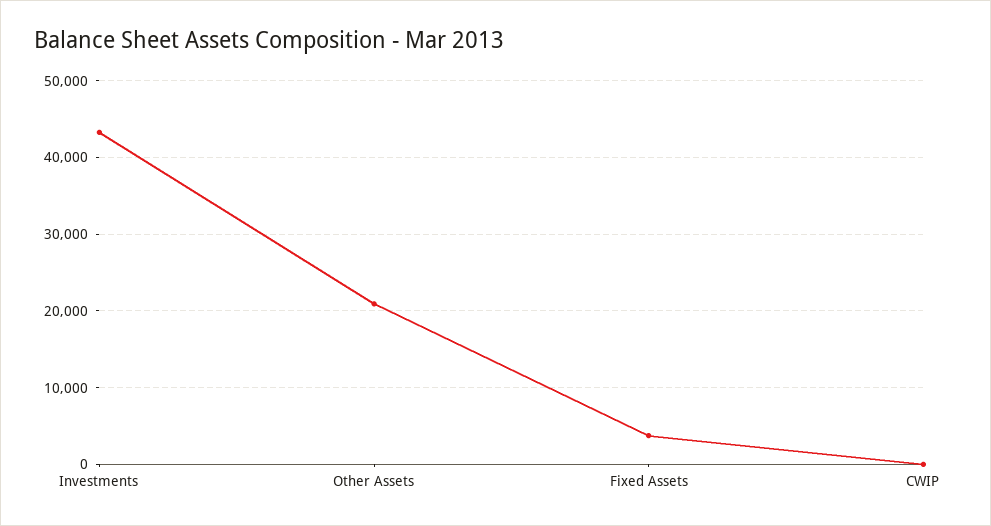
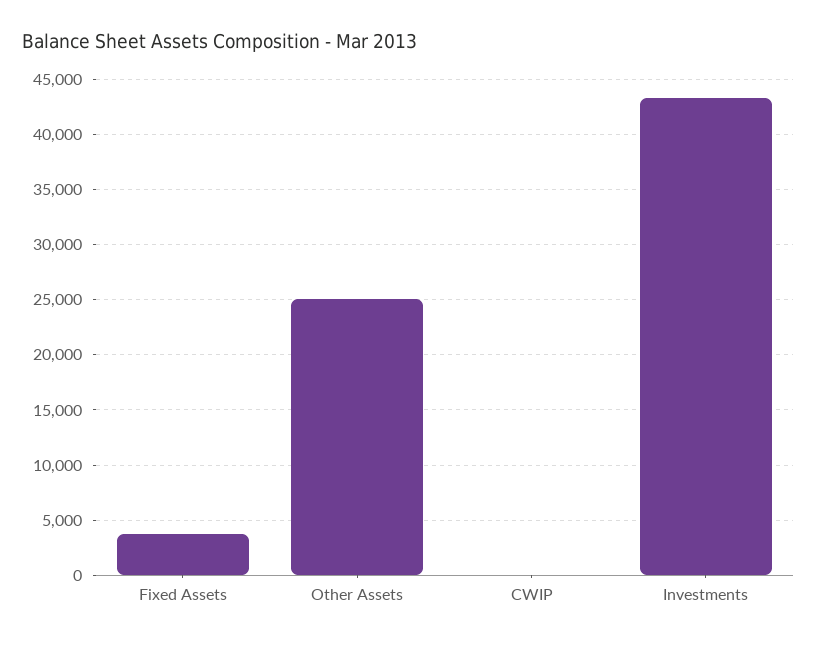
  {
    "Investments": 43000,
-   "Other Assets": 21000,
+   "Other Assets": 25000,
    "Fixed Assets": 4000,
    "CWIP": 0
  }

